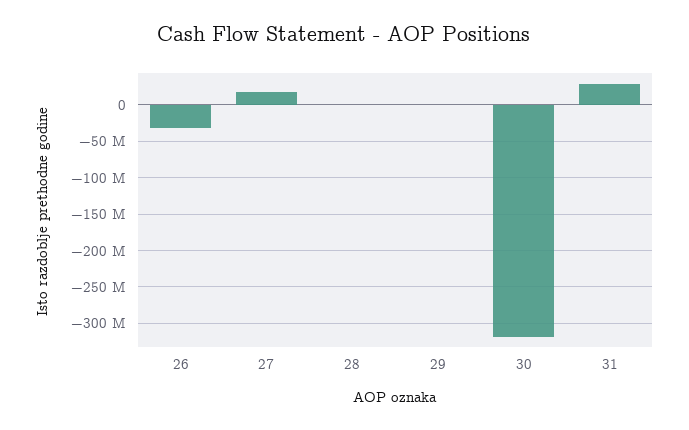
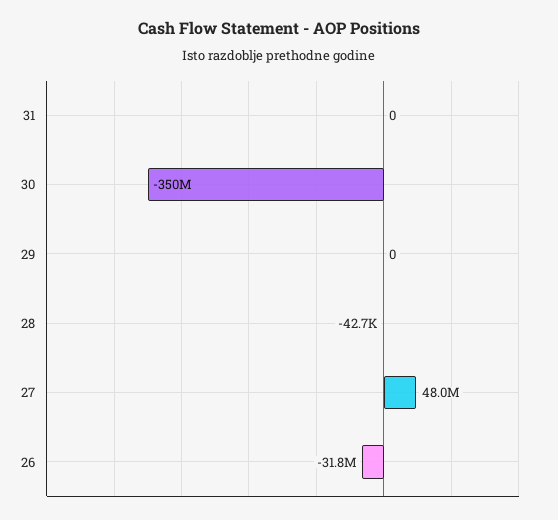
  {
    "26": -31800000,
-   "27": 20000000,
+   "27": 48000000,
    "28": -42700,
    "29": 0,
-   "30": -320000000,
+   "30": -350000000,
-   "31": 30000000
+   "31": 0
  }

